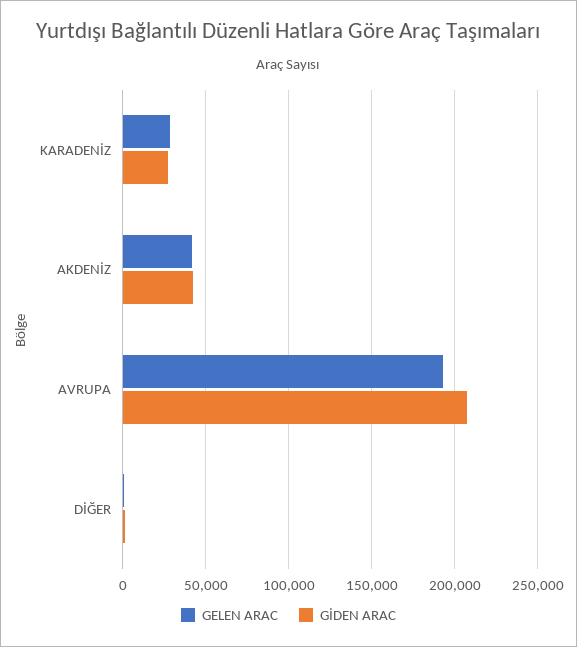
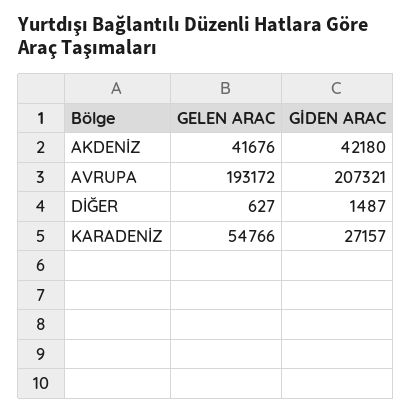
  {
    "GELEN ARAC": {
-     "KARADENİZ": 30000,
+     "KARADENİZ": 54766,
      "AKDENİZ": 41676,
      "AVRUPA": 193172,
      "DİĞER": 627
    },
    "GİDEN ARAC": {
      "KARADENİZ": 27157,
      "AKDENİZ": 42180,
      "AVRUPA": 207321,
      "DİĞER": 1487
    }
  }

